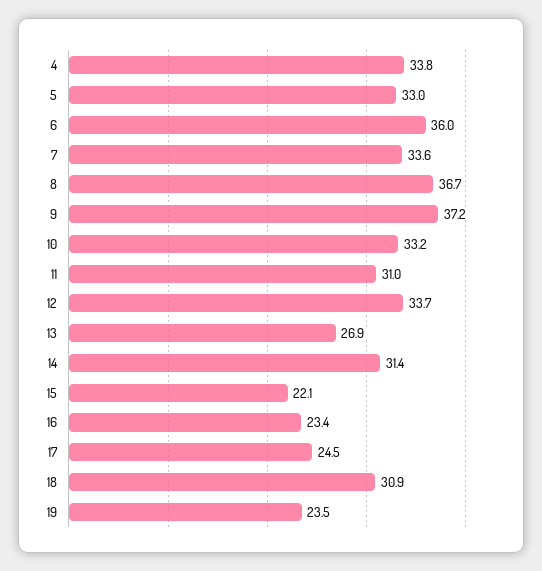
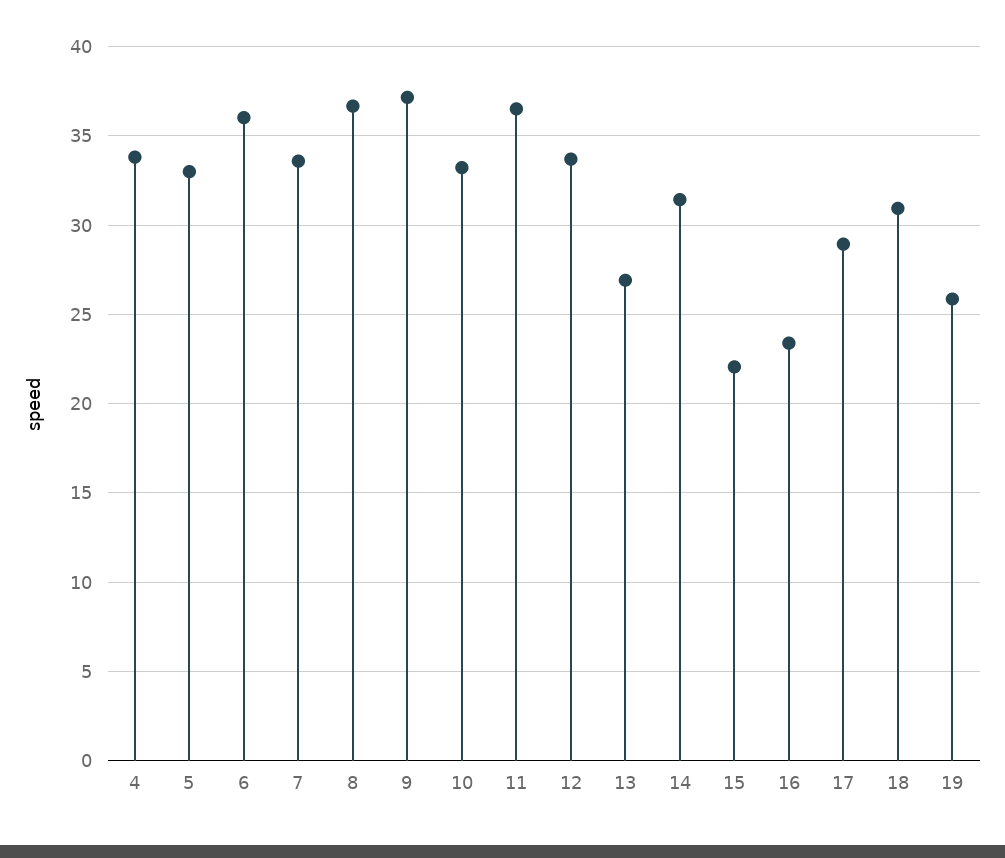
  {
    "4": 33.8,
    "5": 33,
    "6": 36,
    "7": 33.6,
    "8": 36.7,
    "9": 37.2,
    "10": 33.2,
-   "11": 31,
+   "11": 36.5,
    "12": 33.7,
    "13": 26.9,
    "14": 31.4,
    "15": 22.1,
    "16": 23.4,
-   "17": 24.5,
+   "17": 29,
    "18": 30.9,
-   "19": 23.5
+   "19": 26
  }

